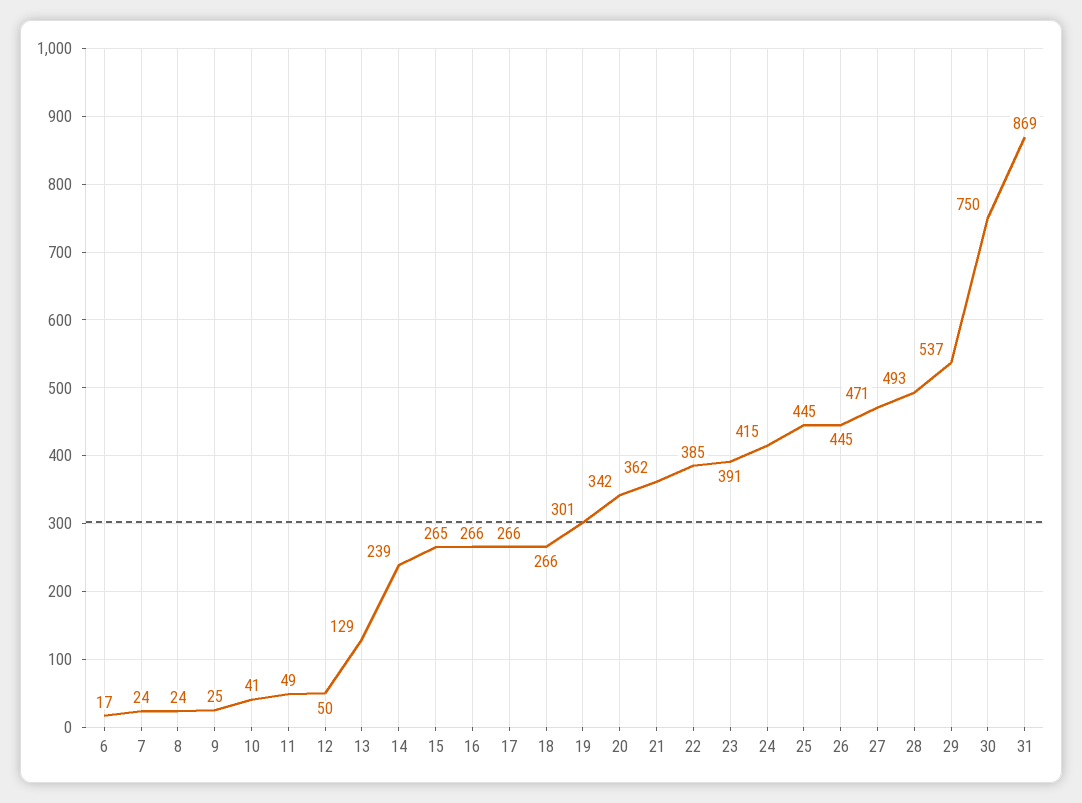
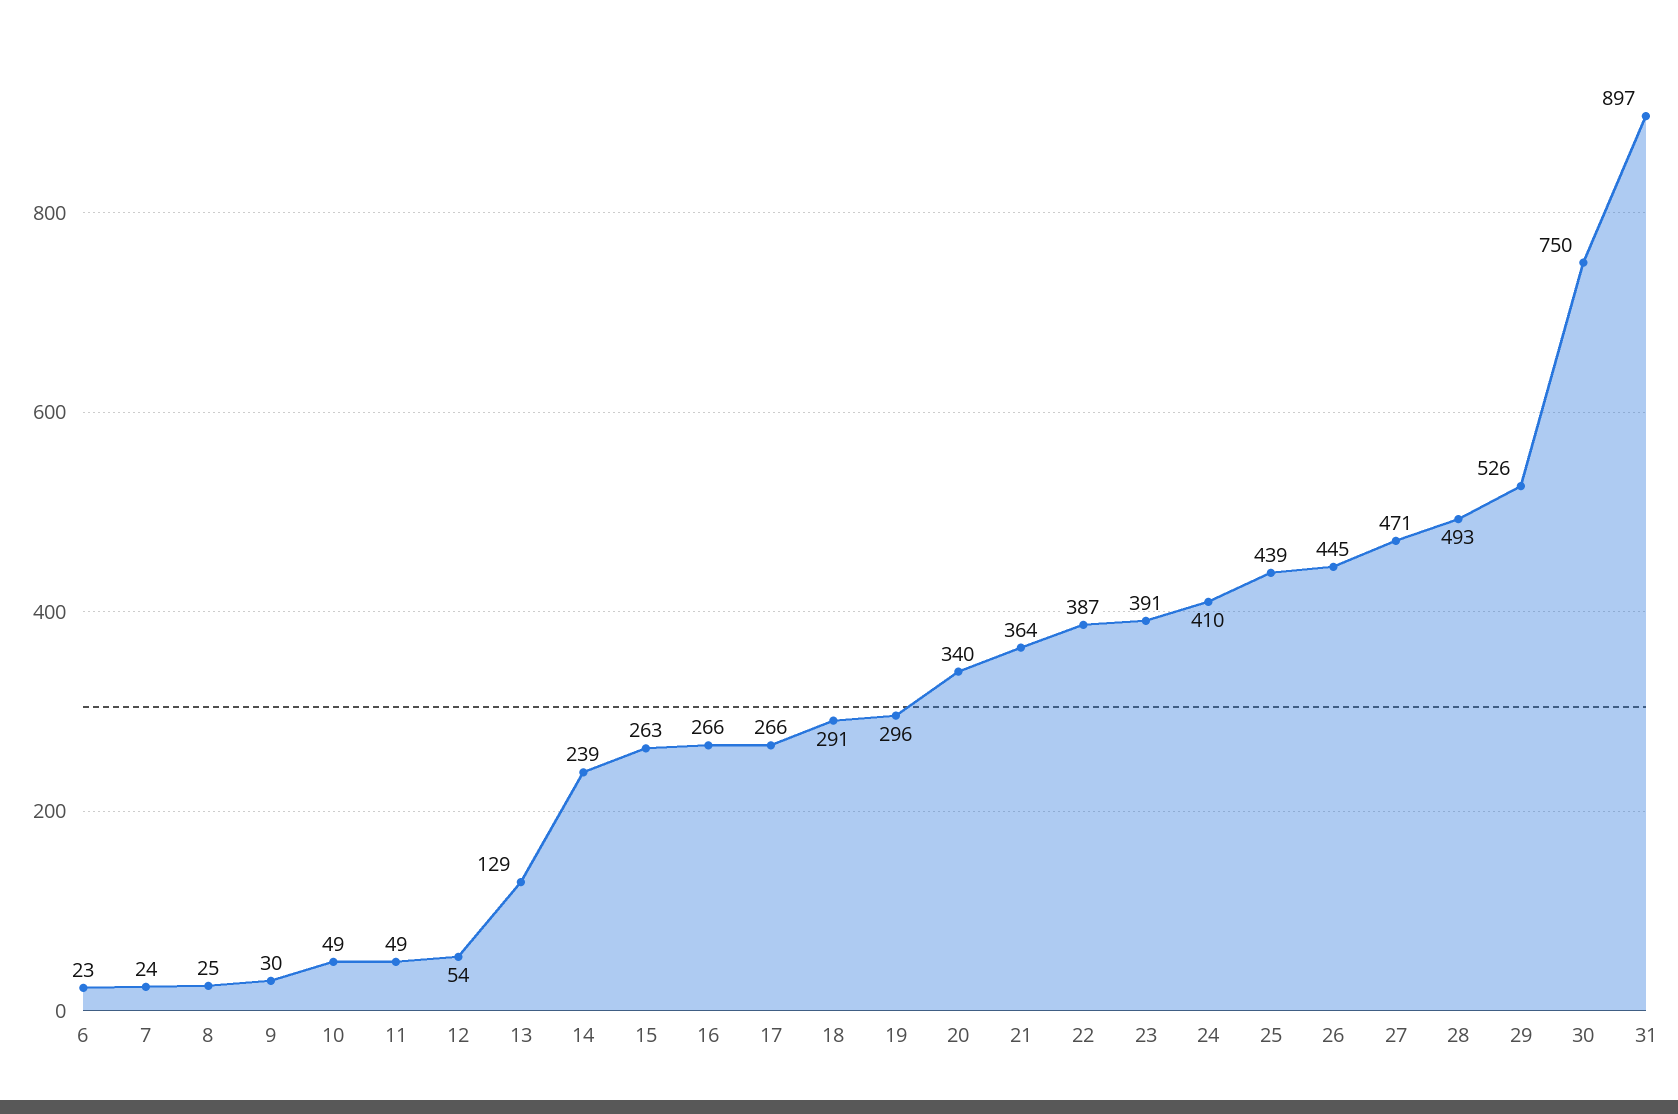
  {
-   "6": 17,
+   "6": 23,
    "7": 24,
-   "8": 24,
+   "8": 25,
-   "9": 25,
+   "9": 30,
-   "10": 41,
+   "10": 49,
    "11": 49,
-   "12": 50,
+   "12": 54,
    "13": 129,
    "14": 239,
-   "15": 265,
+   "15": 263,
    "16": 266,
    "17": 266,
-   "18": 266,
+   "18": 291,
-   "19": 301,
+   "19": 296,
-   "20": 342,
+   "20": 340,
-   "21": 362,
+   "21": 364,
-   "22": 385,
+   "22": 387,
    "23": 391,
-   "24": 415,
+   "24": 410,
-   "25": 445,
+   "25": 439,
    "26": 445,
    "27": 471,
    "28": 493,
-   "29": 537,
+   "29": 526,
    "30": 750,
-   "31": 869
+   "31": 897
  }

